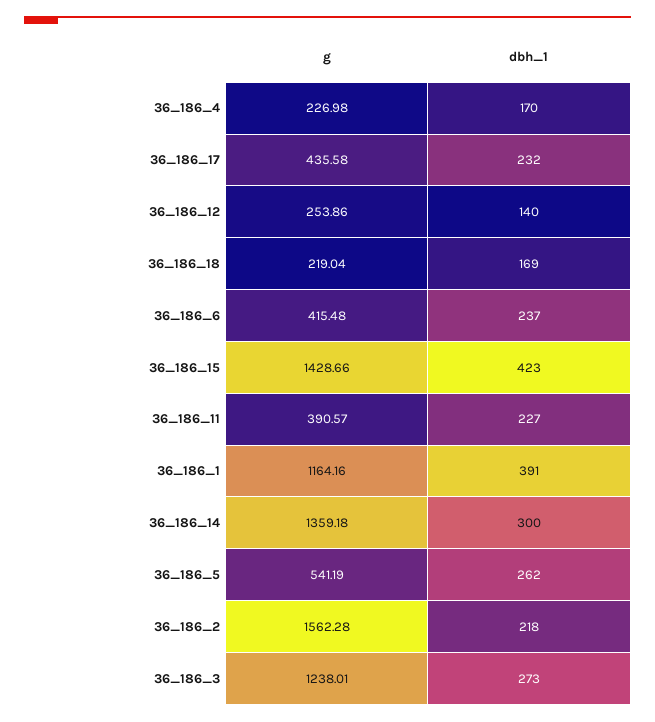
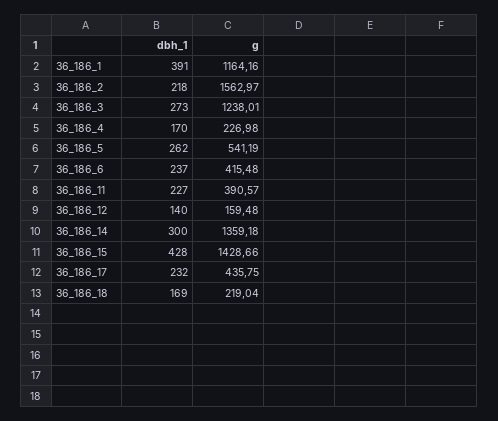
  {
    "g": {
      "36_186_4": 226.98,
-     "36_186_17": 435.58,
+     "36_186_17": 435.75,
-     "36_186_12": 253.86,
+     "36_186_12": 159.48,
      "36_186_18": 219.04,
      "36_186_6": 415.48,
      "36_186_15": 1428.66,
      "36_186_11": 390.57,
      "36_186_1": 1164.16,
      "36_186_14": 1359.18,
      "36_186_5": 541.19,
-     "36_186_2": 1562.28,
+     "36_186_2": 1562.97,
      "36_186_3": 1238.01
    },
    "dbh_1": {
      "36_186_4": 170,
      "36_186_17": 232,
      "36_186_12": 140,
      "36_186_18": 169,
      "36_186_6": 237,
-     "36_186_15": 423,
+     "36_186_15": 428,
      "36_186_11": 227,
      "36_186_1": 391,
      "36_186_14": 300,
      "36_186_5": 262,
      "36_186_2": 218,
      "36_186_3": 273
    }
  }

